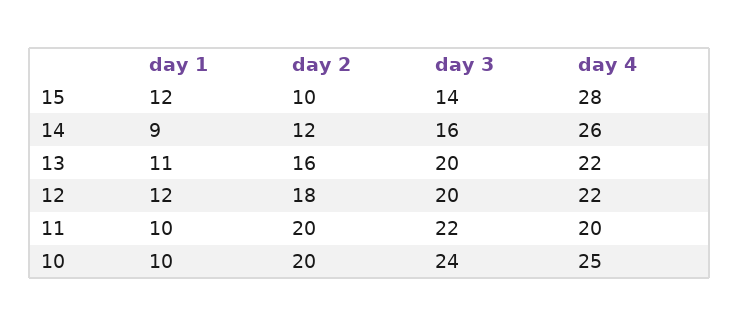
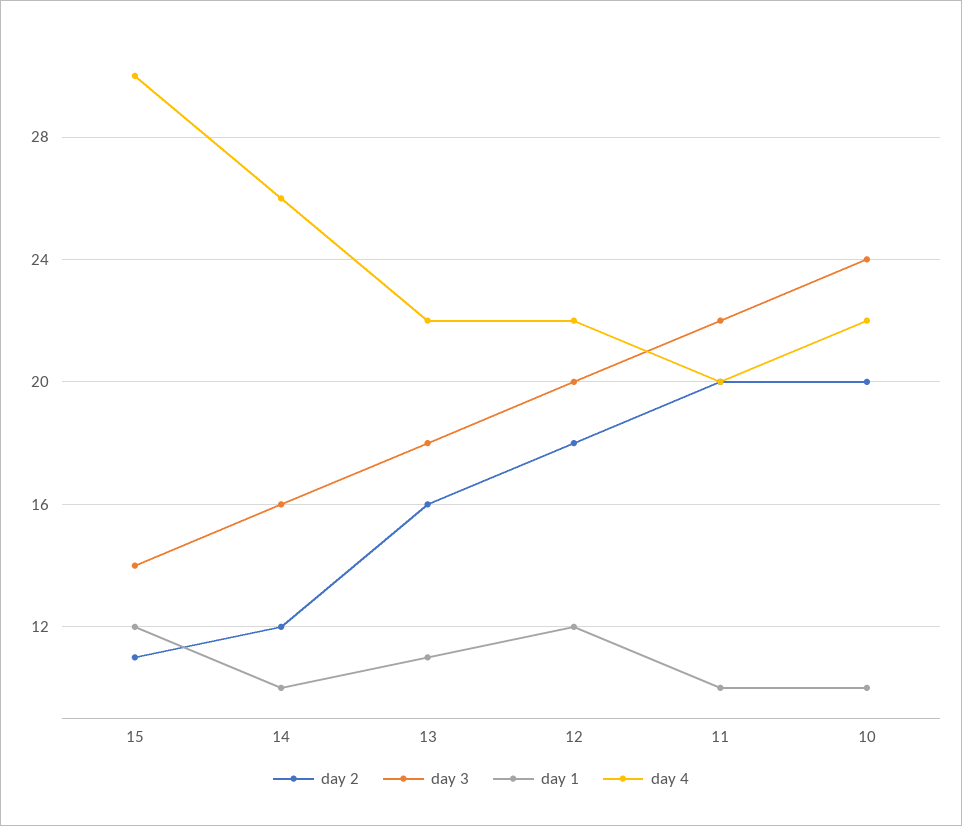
  {
    "day 1": {
      "15": 12,
-     "14": 9,
+     "14": 10,
      "13": 11,
      "12": 12,
      "11": 10,
      "10": 10
    },
    "day 2": {
-     "15": 10,
+     "15": 11,
      "14": 12,
      "13": 16,
      "12": 18,
      "11": 20,
      "10": 20
    },
    "day 3": {
      "15": 14,
      "14": 16,
-     "13": 20,
+     "13": 18,
      "12": 20,
      "11": 22,
      "10": 24
    },
    "day 4": {
-     "15": 28,
+     "15": 30,
      "14": 26,
      "13": 22,
      "12": 22,
      "11": 20,
-     "10": 25
+     "10": 22
    }
  }

